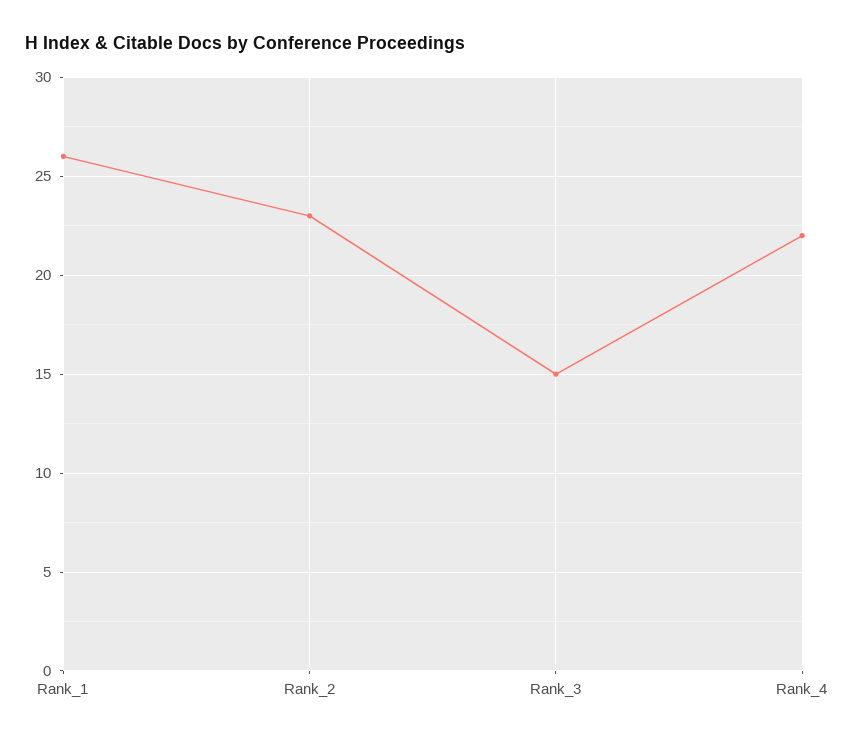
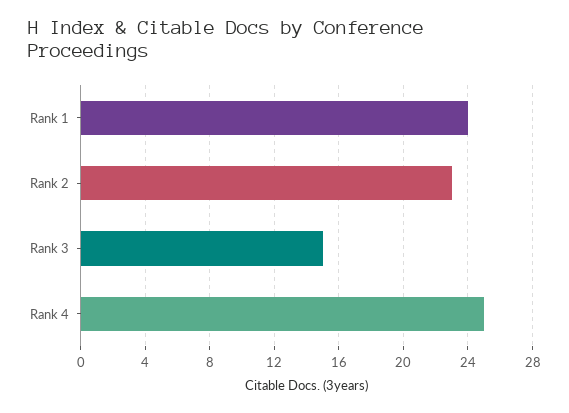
  {
-   "Rank_1": 26,
+   "Rank_1": 24,
    "Rank_2": 23,
    "Rank_3": 15,
-   "Rank_4": 22
+   "Rank_4": 25
  }

